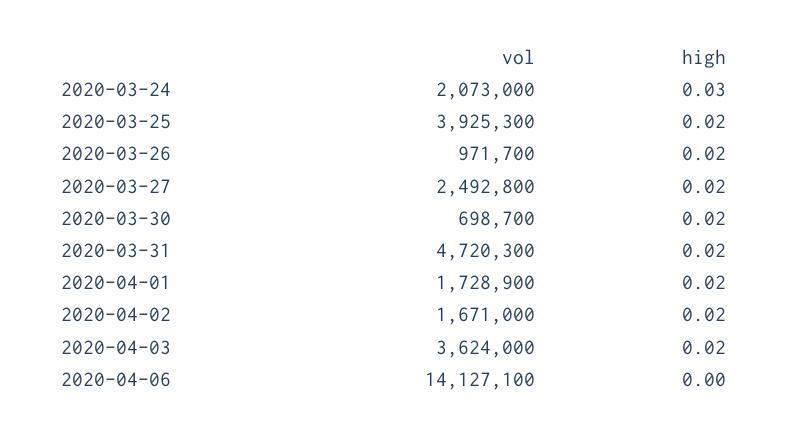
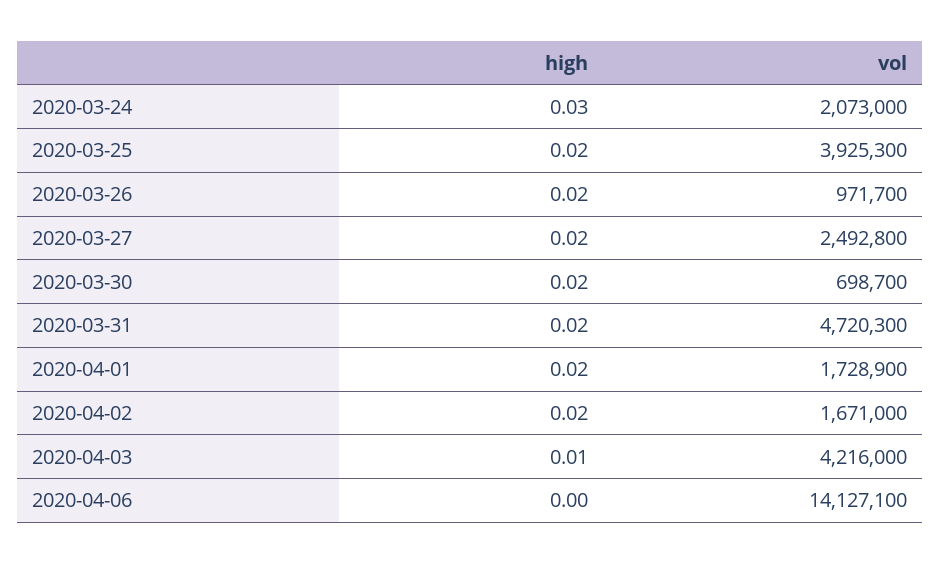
  {
    "vol": {
      "2020-03-24": 2073000,
      "2020-03-25": 3925300,
      "2020-03-26": 971700,
      "2020-03-27": 2492800,
      "2020-03-30": 698700,
      "2020-03-31": 4720300,
      "2020-04-01": 1728900,
      "2020-04-02": 1671000,
-     "2020-04-03": 3624000,
+     "2020-04-03": 4216000,
      "2020-04-06": 14127100
    },
    "high": {
      "2020-03-24": 0.03,
      "2020-03-25": 0.02,
      "2020-03-26": 0.02,
      "2020-03-27": 0.02,
      "2020-03-30": 0.02,
      "2020-03-31": 0.02,
      "2020-04-01": 0.02,
      "2020-04-02": 0.02,
-     "2020-04-03": 0.02,
+     "2020-04-03": 0.01,
      "2020-04-06": 0
    }
  }

